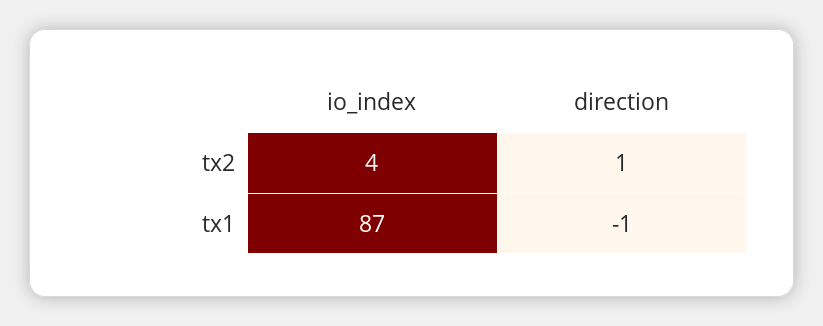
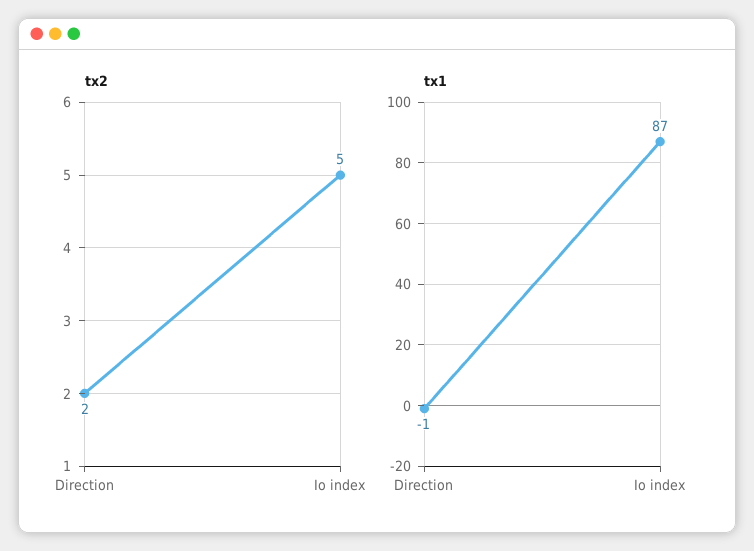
  {
    "tx2": {
-     "io_index": 4,
+     "io_index": 5,
-     "direction": 1
+     "direction": 2
    },
    "tx1": {
      "io_index": 87,
      "direction": -1
    }
  }

